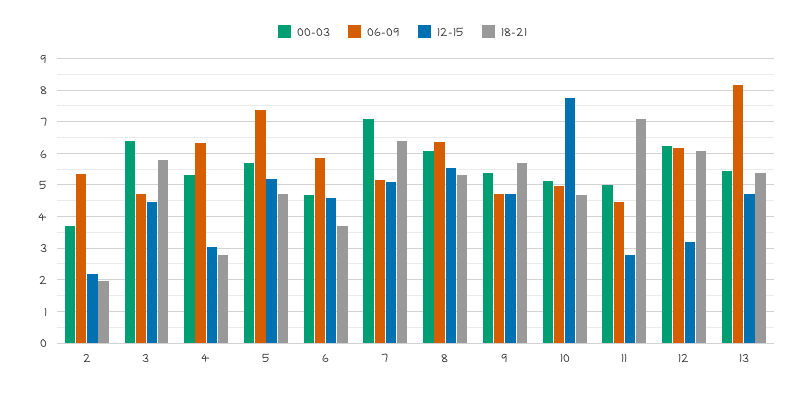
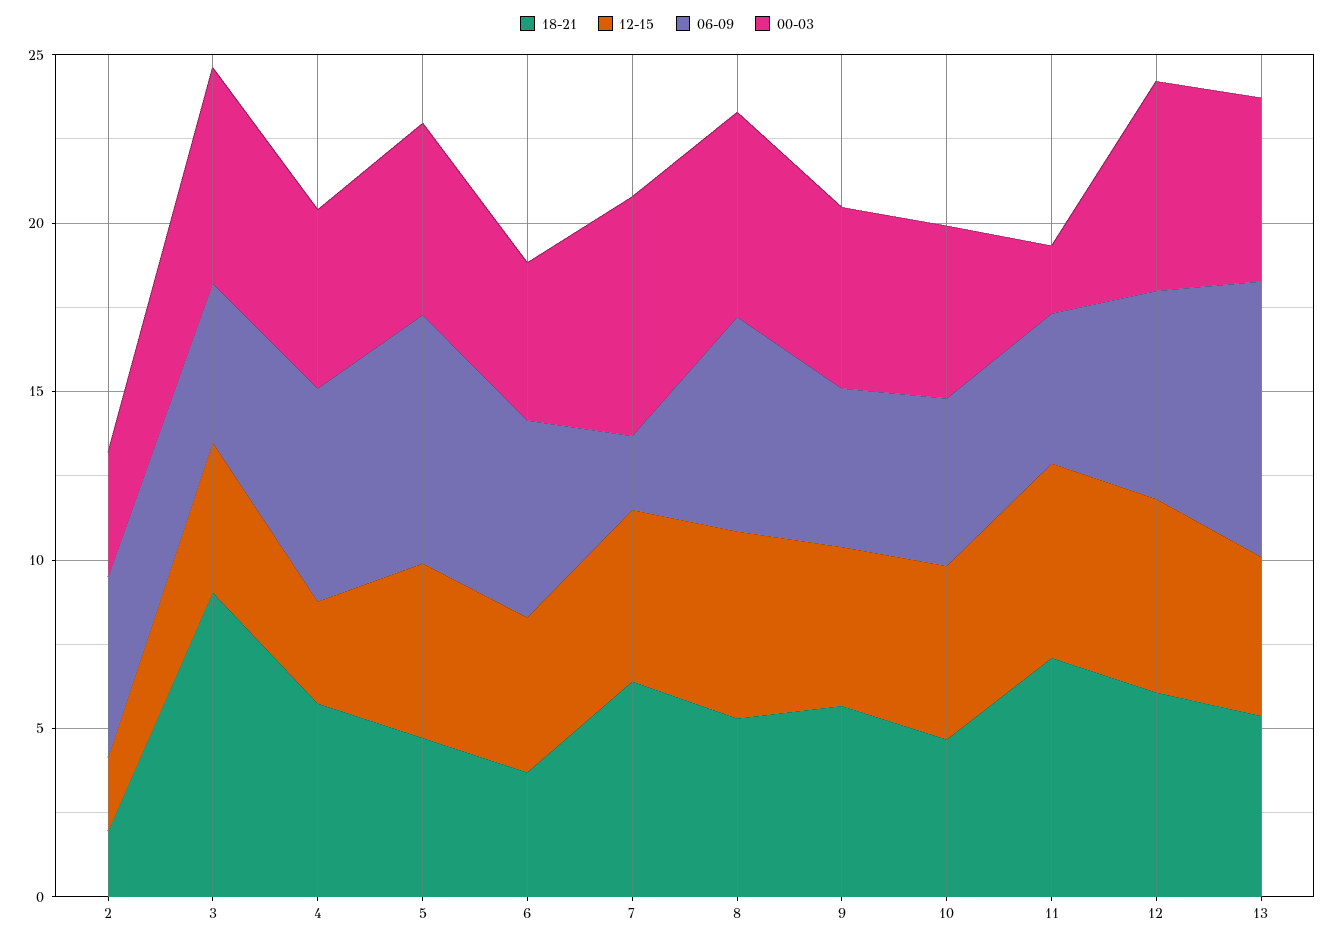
  {
    "00-03": {
      "2": 3.8,
      "3": 6.4,
      "4": 5.4,
      "5": 5.6,
      "6": 4.6,
      "7": 7.2,
      "8": 6,
      "9": 5.4,
      "10": 5.2,
-     "11": 5,
+     "11": 2,
      "12": 6.2,
      "13": 5.4
    },
    "06-09": {
      "2": 5.4,
      "3": 4.8,
      "4": 6.4,
      "5": 7.4,
      "6": 5.8,
-     "7": 5.2,
+     "7": 2,
      "8": 6.4,
      "9": 4.8,
      "10": 5,
      "11": 4.4,
      "12": 6.2,
      "13": 8.2
    },
    "12-15": {
      "2": 2.2,
      "3": 4.4,
      "4": 3,
      "5": 5.2,
      "6": 4.6,
      "7": 5.2,
      "8": 5.6,
      "9": 4.8,
-     "10": 7.8,
+     "10": 5,
-     "11": 2.8,
+     "11": 6,
-     "12": 3.2,
+     "12": 6,
      "13": 4.8
    },
    "18-21": {
      "2": 2,
-     "3": 5.8,
+     "3": 9,
-     "4": 2.8,
+     "4": 6,
      "5": 4.8,
      "6": 3.8,
      "7": 6.4,
      "8": 5.4,
      "9": 5.6,
      "10": 4.6,
      "11": 7.2,
      "12": 6,
      "13": 5.4
    }
  }

